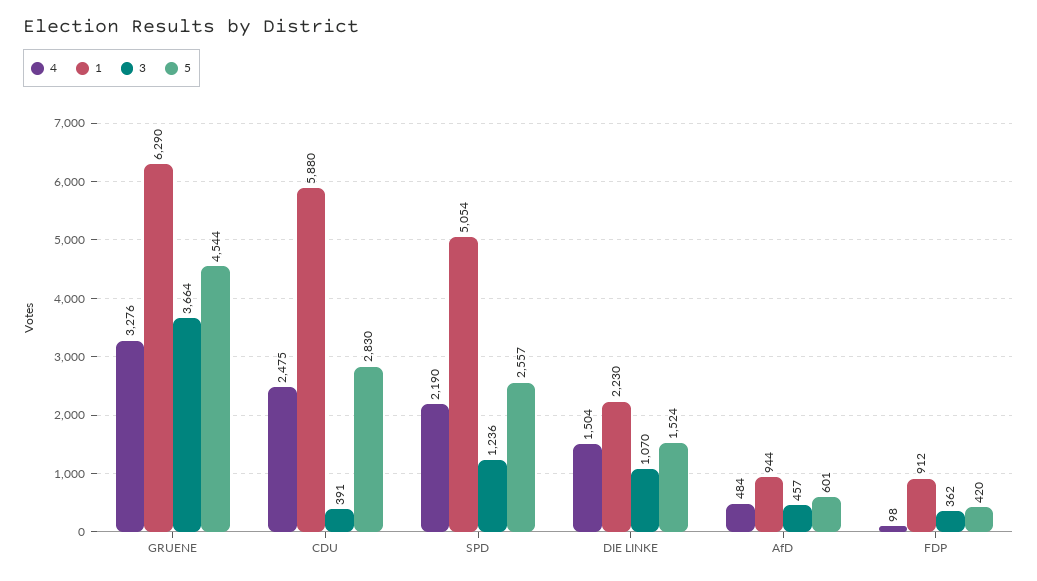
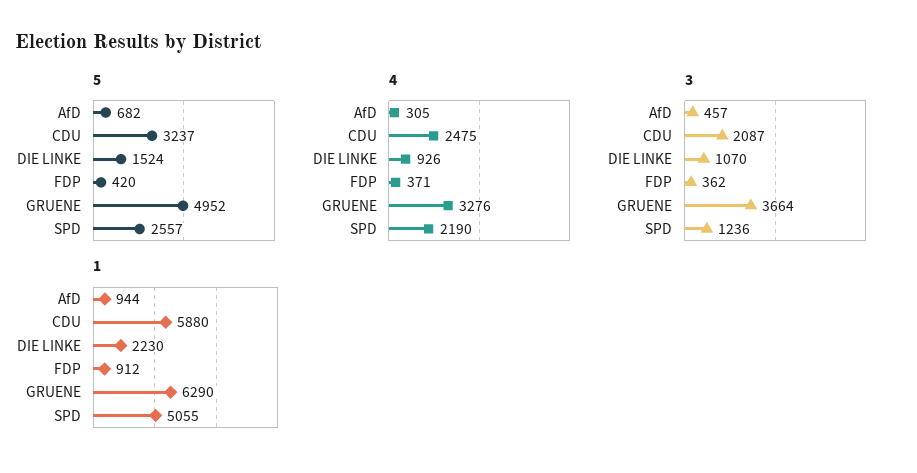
  {
    "4": {
      "GRUENE": 3276,
      "CDU": 2475,
      "SPD": 2190,
-     "DIE LINKE": 1504,
+     "DIE LINKE": 926,
-     "AfD": 484,
+     "AfD": 305,
-     "FDP": 98
+     "FDP": 371
    },
    "1": {
      "GRUENE": 6290,
      "CDU": 5880,
-     "SPD": 5054,
+     "SPD": 5055,
      "DIE LINKE": 2230,
      "AfD": 944,
      "FDP": 912
    },
    "3": {
      "GRUENE": 3664,
-     "CDU": 391,
+     "CDU": 2087,
      "SPD": 1236,
      "DIE LINKE": 1070,
      "AfD": 457,
      "FDP": 362
    },
    "5": {
-     "GRUENE": 4544,
+     "GRUENE": 4952,
-     "CDU": 2830,
+     "CDU": 3237,
      "SPD": 2557,
      "DIE LINKE": 1524,
-     "AfD": 601,
+     "AfD": 682,
      "FDP": 420
    }
  }

